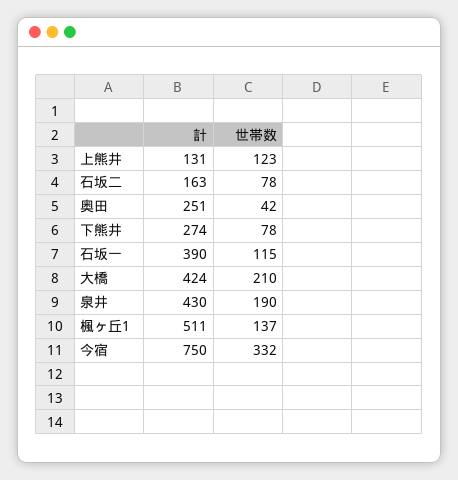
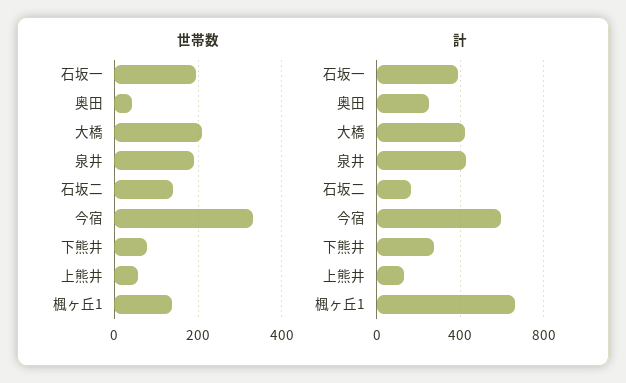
  {
    "計": {
      "上熊井": 131,
      "石坂二": 163,
      "奥田": 251,
      "下熊井": 274,
      "石坂一": 390,
      "大橋": 424,
      "泉井": 430,
-     "楓ヶ丘1": 511,
+     "楓ヶ丘1": 650,
-     "今宿": 750
+     "今宿": 600
    },
    "世帯数": {
-     "上熊井": 123,
+     "上熊井": 60,
-     "石坂二": 78,
+     "石坂二": 140,
      "奥田": 42,
      "下熊井": 78,
-     "石坂一": 115,
+     "石坂一": 200,
      "大橋": 210,
      "泉井": 190,
      "楓ヶ丘1": 137,
      "今宿": 332
    }
  }

